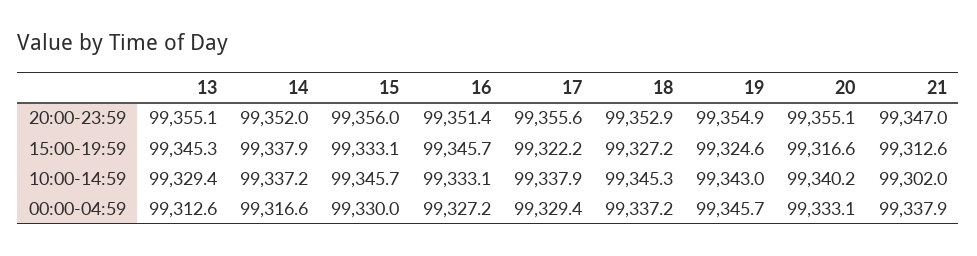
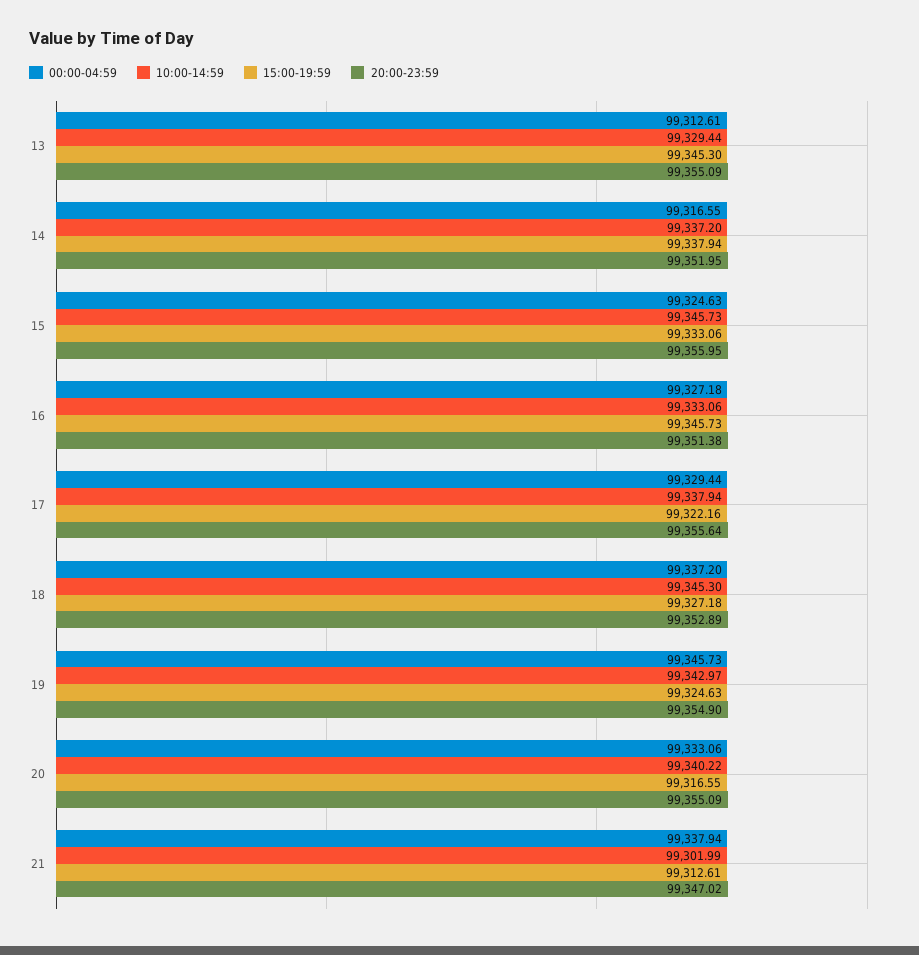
  {
    "20:00-23:59": {
      "13": 99355.09,
      "14": 99351.95,
      "15": 99355.95,
      "16": 99351.38,
      "17": 99355.64,
      "18": 99352.89,
      "19": 99354.9,
      "20": 99355.09,
      "21": 99347.02
    },
    "15:00-19:59": {
      "13": 99345.3,
      "14": 99337.94,
      "15": 99333.06,
      "16": 99345.73,
      "17": 99322.16,
      "18": 99327.18,
      "19": 99324.63,
      "20": 99316.55,
      "21": 99312.61
    },
    "10:00-14:59": {
      "13": 99329.44,
      "14": 99337.2,
      "15": 99345.73,
      "16": 99333.06,
      "17": 99337.94,
      "18": 99345.3,
      "19": 99342.97,
      "20": 99340.22,
      "21": 99301.99
    },
    "00:00-04:59": {
      "13": 99312.61,
      "14": 99316.55,
-     "15": 99330,
+     "15": 99324.63,
      "16": 99327.18,
      "17": 99329.44,
      "18": 99337.2,
      "19": 99345.73,
      "20": 99333.06,
      "21": 99337.94
    }
  }

